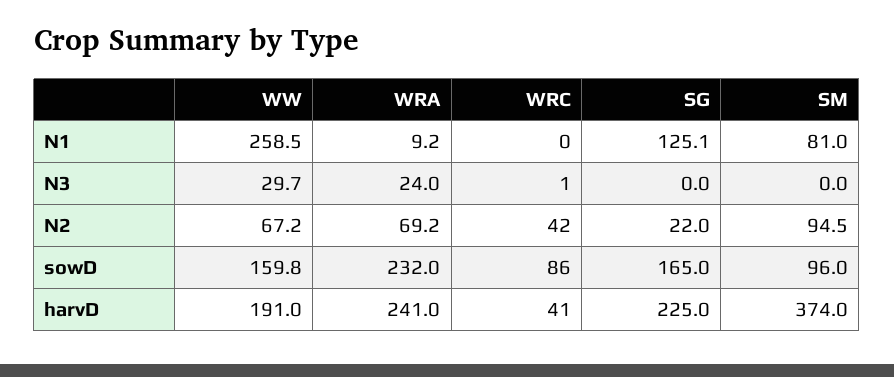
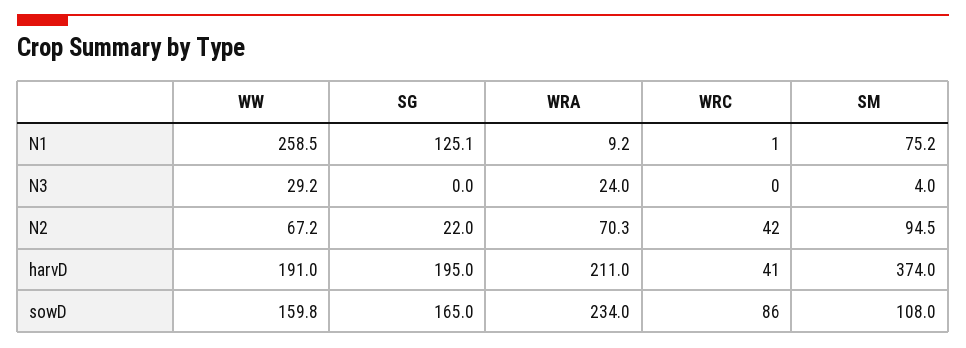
  {
    "WW": {
      "N1": 258.5,
-     "N3": 29.7,
+     "N3": 29.2,
      "N2": 67.2,
      "sowD": 159.8,
      "harvD": 191
    },
    "WRA": {
      "N1": 9.2,
      "N3": 24,
-     "N2": 69.2,
+     "N2": 70.3,
-     "sowD": 232,
+     "sowD": 234,
-     "harvD": 241
+     "harvD": 211
    },
    "WRC": {
-     "N1": 0,
+     "N1": 1,
-     "N3": 1,
+     "N3": 0,
      "N2": 42,
      "sowD": 86,
      "harvD": 41
    },
    "SG": {
      "N1": 125.1,
      "N3": 0,
      "N2": 22,
      "sowD": 165,
-     "harvD": 225
+     "harvD": 195
    },
    "SM": {
-     "N1": 81,
+     "N1": 75.2,
-     "N3": 0,
+     "N3": 4,
      "N2": 94.5,
-     "sowD": 96,
+     "sowD": 108,
      "harvD": 374
    }
  }

